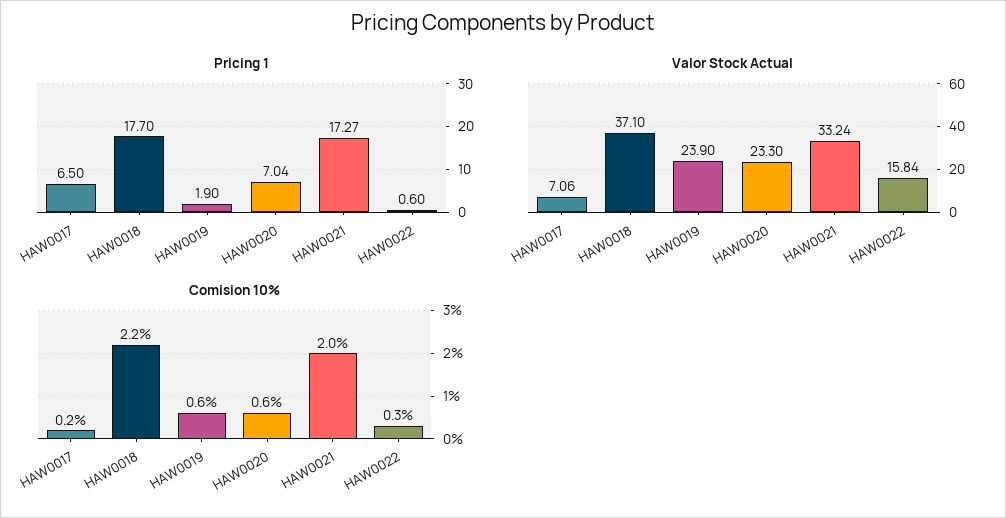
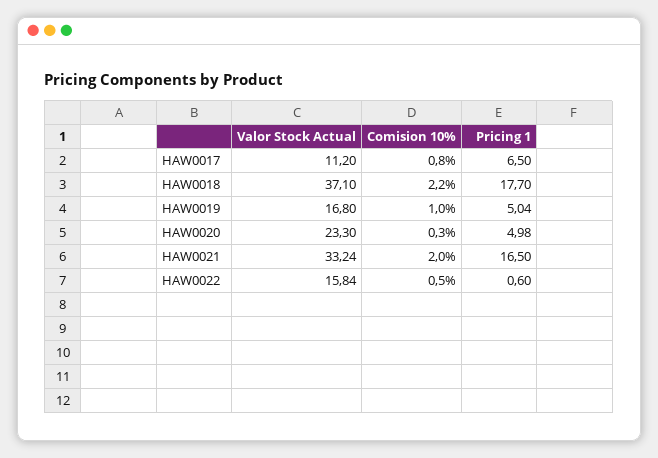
  {
    "Pricing 1": {
      "HAW0017": 6.5,
      "HAW0018": 17.7,
-     "HAW0019": 1.9,
+     "HAW0019": 5.04,
-     "HAW0020": 7.04,
+     "HAW0020": 4.98,
-     "HAW0021": 17.27,
+     "HAW0021": 16.5,
      "HAW0022": 0.6
    },
    "Valor Stock Actual": {
-     "HAW0017": 7.06,
+     "HAW0017": 11.2,
      "HAW0018": 37.1,
-     "HAW0019": 23.9,
+     "HAW0019": 16.8,
      "HAW0020": 23.3,
      "HAW0021": 33.24,
      "HAW0022": 15.84
    },
    "Comision 10%": {
-     "HAW0017": 0.2,
+     "HAW0017": 0.8,
      "HAW0018": 2.2,
-     "HAW0019": 0.6,
+     "HAW0019": 1,
-     "HAW0020": 0.6,
+     "HAW0020": 0.3,
      "HAW0021": 2,
-     "HAW0022": 0.3
+     "HAW0022": 0.5
    }
  }

